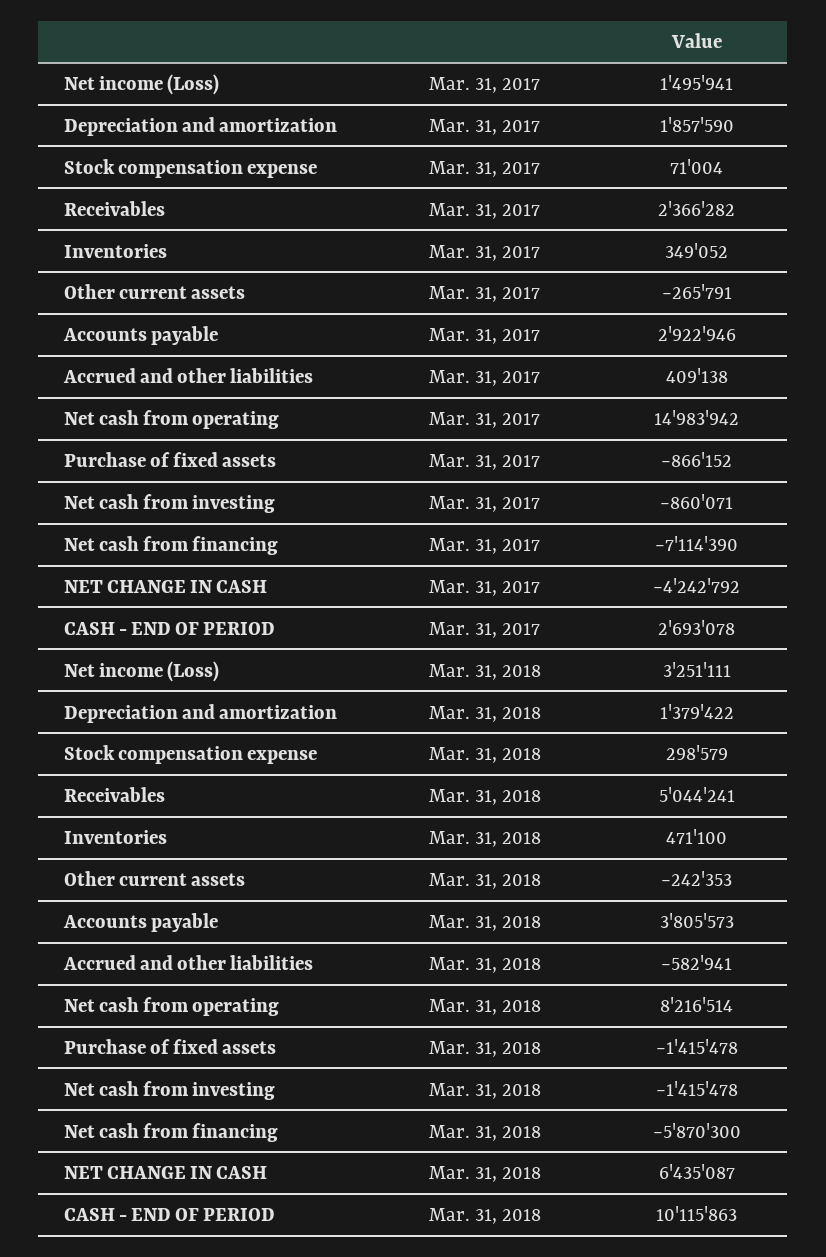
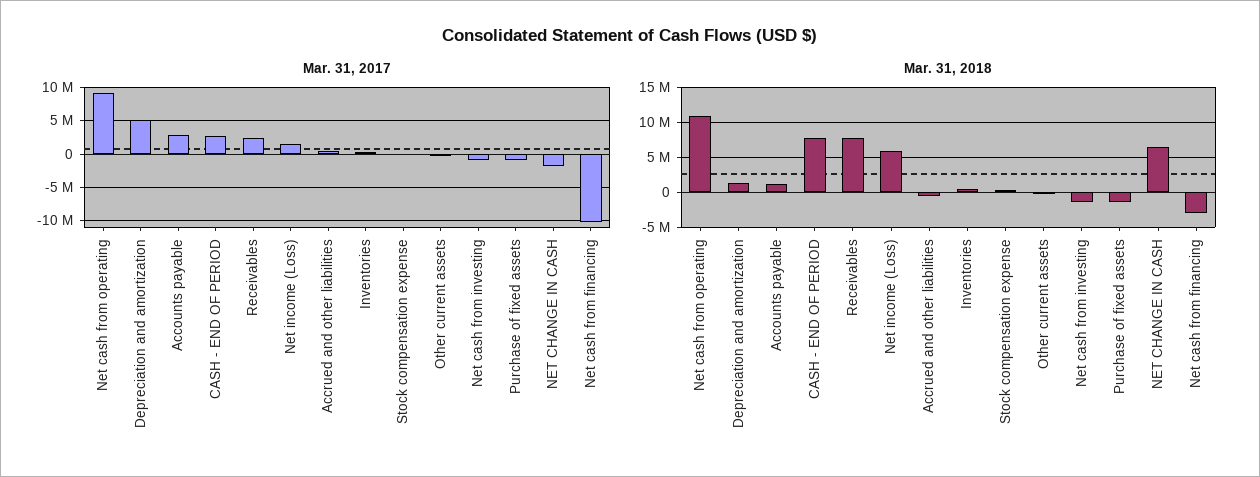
  {
    "Mar. 31, 2017": {
      "Net income (Loss)": 1495941,
-     "Depreciation and amortization": 1857590,
+     "Depreciation and amortization": 5000000,
      "Stock compensation expense": 71004,
      "Receivables": 2366282,
      "Inventories": 349052,
      "Other current assets": -265791,
      "Accounts payable": 2922946,
      "Accrued and other liabilities": 409138,
-     "Net cash from operating": 14983942,
+     "Net cash from operating": 9000000,
      "Purchase of fixed assets": -866152,
      "Net cash from investing": -860071,
-     "Net cash from financing": -7114390,
+     "Net cash from financing": -10000000,
-     "NET CHANGE IN CASH": -4242792,
+     "NET CHANGE IN CASH": -2000000,
      "CASH - END OF PERIOD": 2693078
    },
    "Mar. 31, 2018": {
-     "Net income (Loss)": 3251111,
+     "Net income (Loss)": 6000000,
      "Depreciation and amortization": 1379422,
      "Stock compensation expense": 298579,
-     "Receivables": 5044241,
+     "Receivables": 8000000,
      "Inventories": 471100,
      "Other current assets": -242353,
-     "Accounts payable": 3805573,
+     "Accounts payable": 1000000,
      "Accrued and other liabilities": -582941,
-     "Net cash from operating": 8216514,
+     "Net cash from operating": 11000000,
      "Purchase of fixed assets": -1415478,
      "Net cash from investing": -1415478,
-     "Net cash from financing": -5870300,
+     "Net cash from financing": -3000000,
      "NET CHANGE IN CASH": 6435087,
-     "CASH - END OF PERIOD": 10115863
+     "CASH - END OF PERIOD": 8000000
    }
  }

